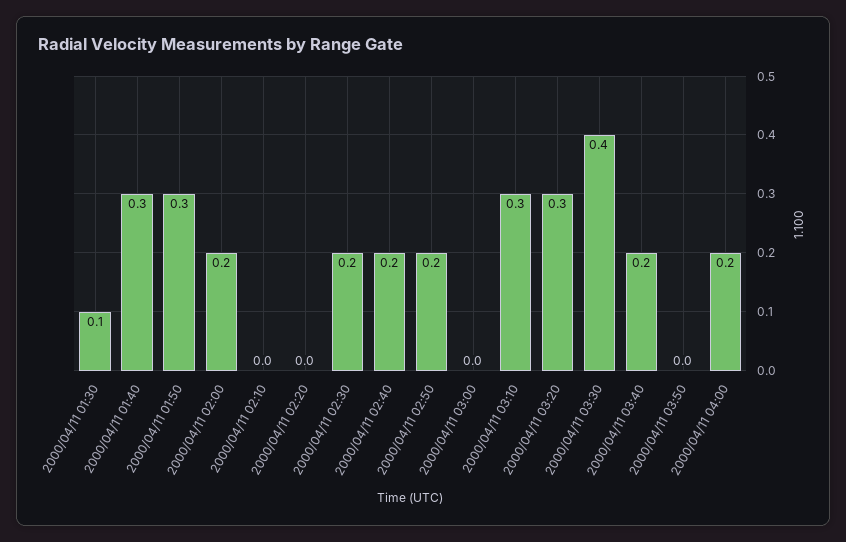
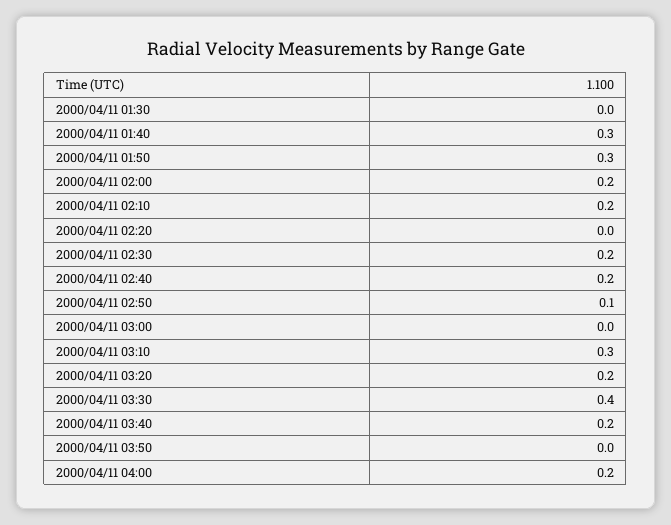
  {
-   "2000/04/11 01:30": 0.1,
+   "2000/04/11 01:30": 0,
    "2000/04/11 01:40": 0.3,
    "2000/04/11 01:50": 0.3,
    "2000/04/11 02:00": 0.2,
-   "2000/04/11 02:10": 0,
+   "2000/04/11 02:10": 0.2,
    "2000/04/11 02:20": 0,
    "2000/04/11 02:30": 0.2,
    "2000/04/11 02:40": 0.2,
-   "2000/04/11 02:50": 0.2,
+   "2000/04/11 02:50": 0.1,
    "2000/04/11 03:00": 0,
    "2000/04/11 03:10": 0.3,
-   "2000/04/11 03:20": 0.3,
+   "2000/04/11 03:20": 0.2,
    "2000/04/11 03:30": 0.4,
    "2000/04/11 03:40": 0.2,
    "2000/04/11 03:50": 0,
    "2000/04/11 04:00": 0.2
  }

